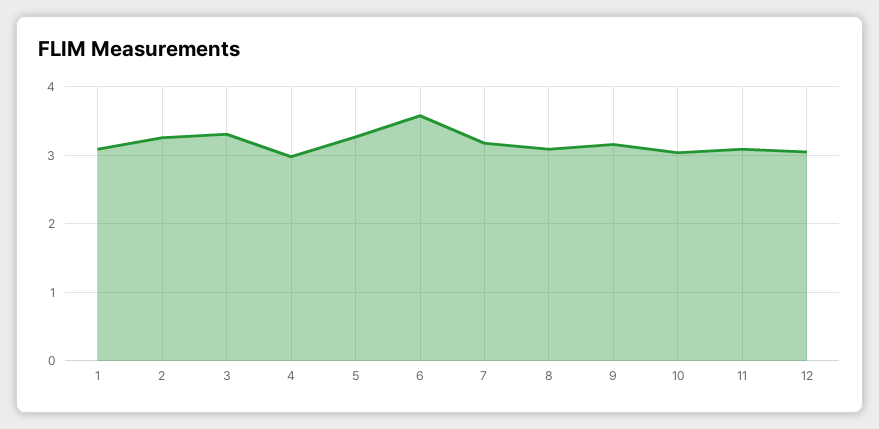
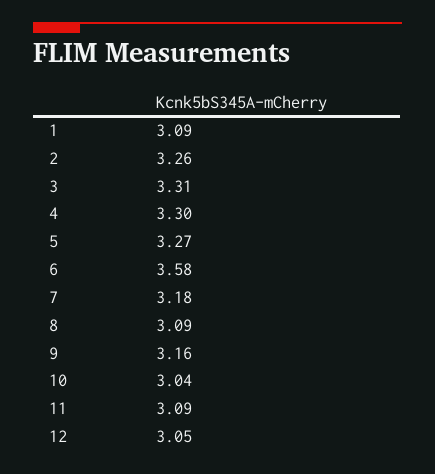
  {
    "1": 3.09,
    "2": 3.26,
    "3": 3.31,
-   "4": 3,
+   "4": 3.3,
    "5": 3.27,
    "6": 3.58,
    "7": 3.18,
    "8": 3.09,
    "9": 3.16,
    "10": 3.04,
    "11": 3.09,
    "12": 3.05
  }

